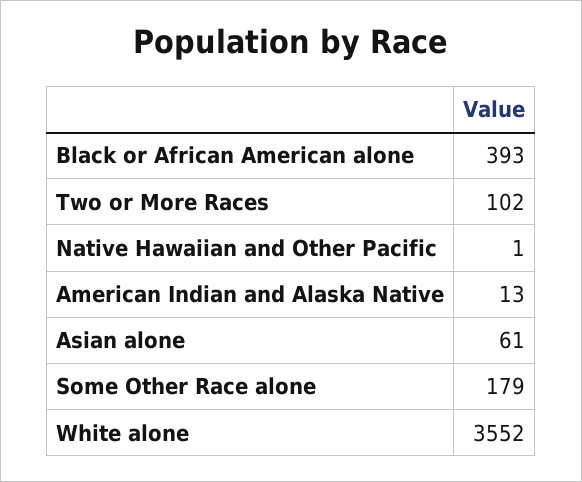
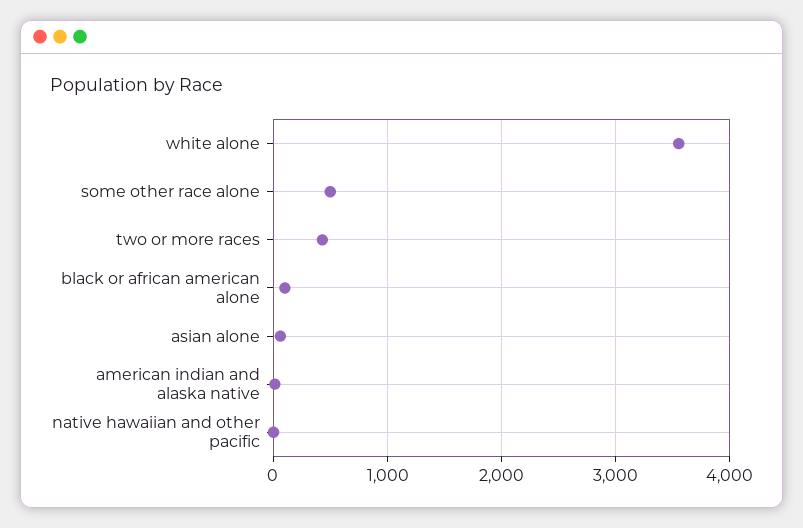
  {
-   "Black or African American alone": 393,
+   "Black or African American alone": 100,
-   "Two or More Races": 102,
+   "Two or More Races": 400,
    "Native Hawaiian and Other Pacific": 1,
    "American Indian and Alaska Native": 13,
    "Asian alone": 61,
-   "Some Other Race alone": 179,
+   "Some Other Race alone": 500,
    "White alone": 3552
  }

